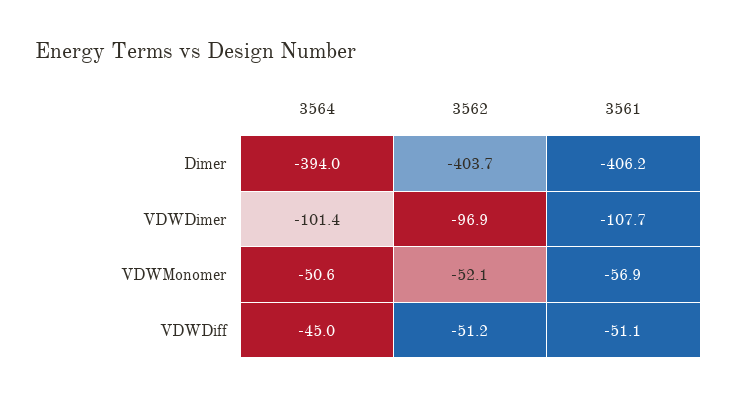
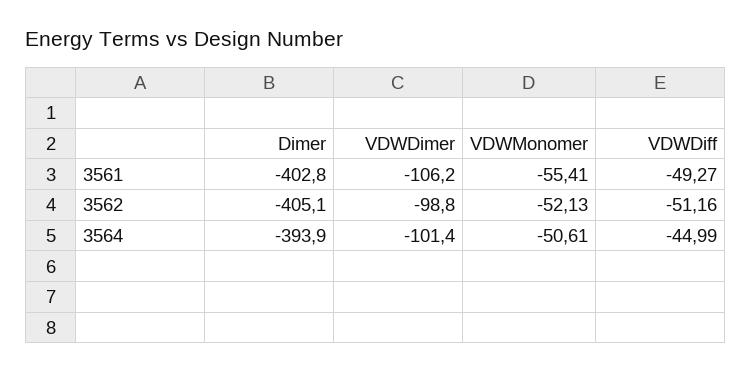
  {
    "3564": {
-     "Dimer": -394,
+     "Dimer": -393.9,
      "VDWDimer": -101.4,
      "VDWMonomer": -50.61,
      "VDWDiff": -44.99
    },
    "3562": {
-     "Dimer": -403.7,
+     "Dimer": -405.1,
-     "VDWDimer": -96.9,
+     "VDWDimer": -98.8,
      "VDWMonomer": -52.13,
      "VDWDiff": -51.16
    },
    "3561": {
-     "Dimer": -406.2,
+     "Dimer": -402.8,
-     "VDWDimer": -107.7,
+     "VDWDimer": -106.2,
-     "VDWMonomer": -56.9,
+     "VDWMonomer": -55.41,
-     "VDWDiff": -51.1
+     "VDWDiff": -49.27
    }
  }

